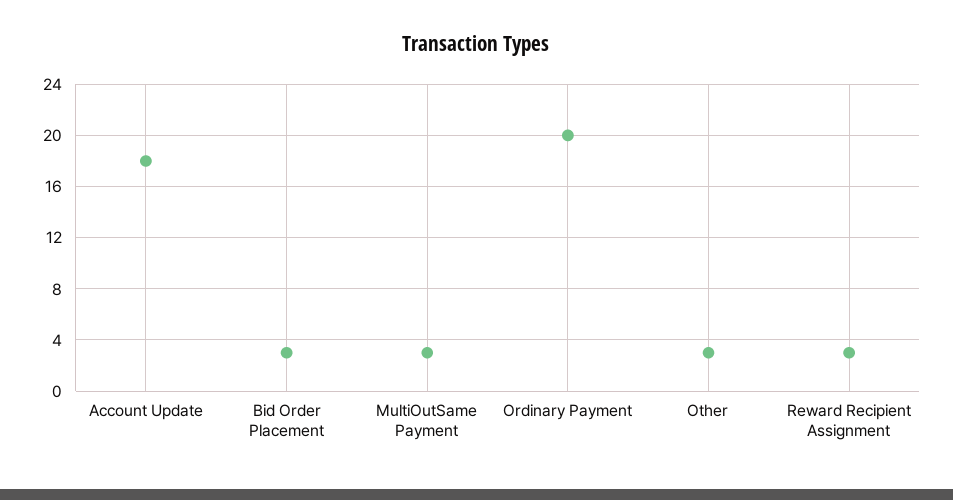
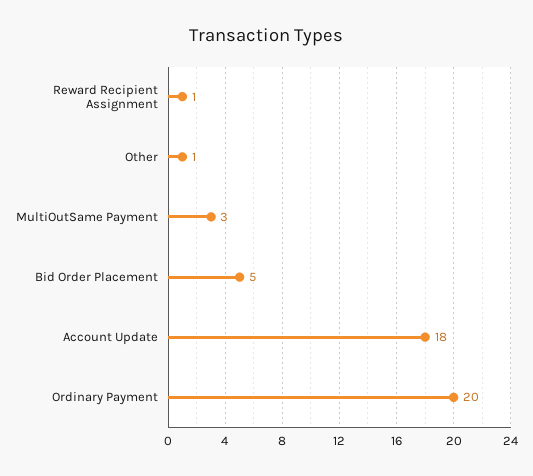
  {
    "Account Update": 18,
-   "Bid Order Placement": 3,
+   "Bid Order Placement": 5,
    "MultiOutSame Payment": 3,
    "Ordinary Payment": 20,
-   "Other": 3,
+   "Other": 1,
-   "Reward Recipient Assignment": 3
+   "Reward Recipient Assignment": 1
  }

